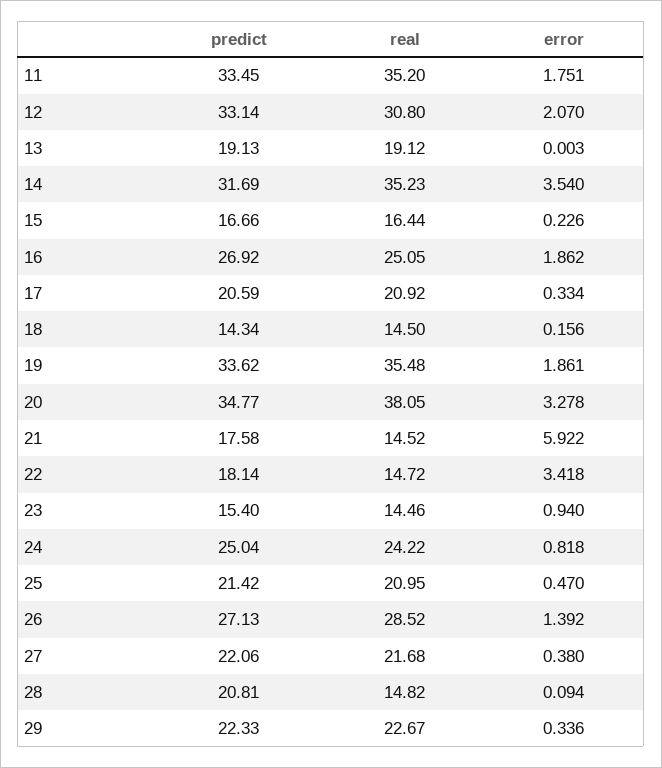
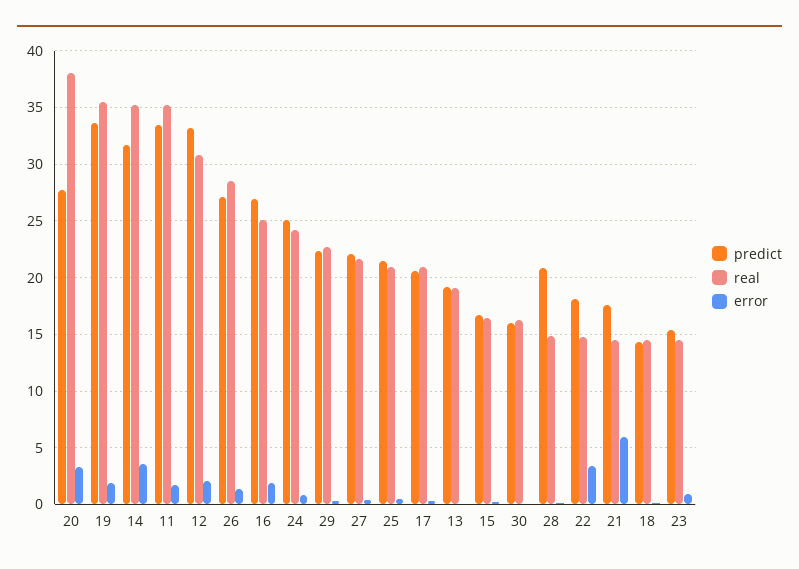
  {
    "predict": {
      "11": 33.45,
      "12": 33.14,
      "13": 19.13,
      "14": 31.69,
      "15": 16.66,
      "16": 26.92,
      "17": 20.59,
      "18": 14.34,
      "19": 33.62,
-     "20": 34.77,
+     "20": 28,
      "21": 17.58,
      "22": 18.14,
      "23": 15.4,
      "24": 25.04,
      "25": 21.42,
      "26": 27.13,
      "27": 22.06,
      "28": 20.81,
-     "29": 22.33
+     "29": 22.33,
+     "30": 16
    },
    "real": {
      "11": 35.2,
      "12": 30.8,
      "13": 19.12,
      "14": 35.23,
      "15": 16.44,
      "16": 25.05,
      "17": 20.92,
      "18": 14.5,
      "19": 35.48,
      "20": 38.05,
      "21": 14.52,
      "22": 14.72,
      "23": 14.46,
      "24": 24.22,
      "25": 20.95,
      "26": 28.52,
      "27": 21.68,
      "28": 14.82,
-     "29": 22.67
+     "29": 22.67,
+     "30": 16
    },
    "error": {
      "11": 1.751,
      "12": 2.07,
      "13": 0.003,
      "14": 3.54,
      "15": 0.226,
      "16": 1.862,
      "17": 0.334,
      "18": 0.156,
      "19": 1.861,
      "20": 3.278,
      "21": 5.922,
      "22": 3.418,
      "23": 0.94,
      "24": 0.818,
      "25": 0.47,
      "26": 1.392,
      "27": 0.38,
      "28": 0.094,
-     "29": 0.336
+     "29": 0.336,
+     "30": 0
    }
  }

